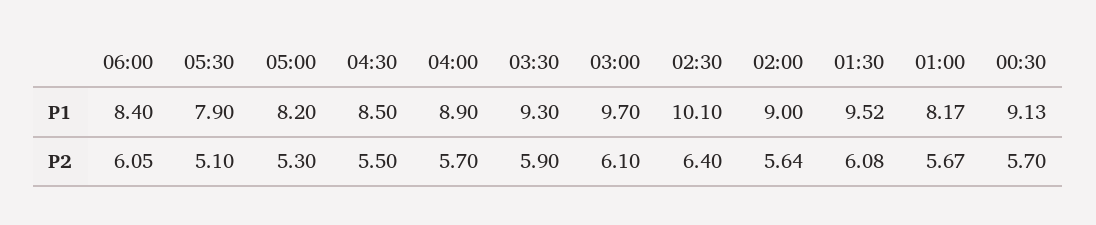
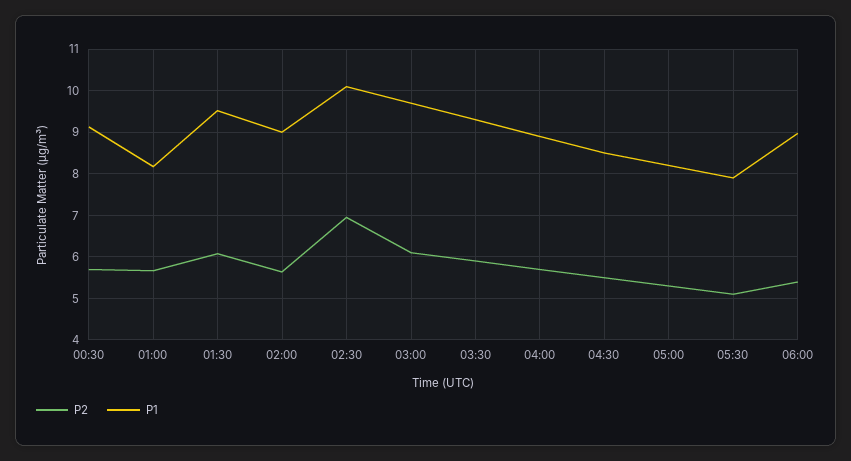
  {
    "P1": {
-     "06:00": 8.4,
+     "06:00": 9,
      "05:30": 7.9,
      "05:00": 8.2,
      "04:30": 8.5,
      "04:00": 8.9,
      "03:30": 9.3,
      "03:00": 9.7,
      "02:30": 10.1,
      "02:00": 9,
      "01:30": 9.52,
      "01:00": 8.17,
      "00:30": 9.13
    },
    "P2": {
-     "06:00": 6.05,
+     "06:00": 5.4,
      "05:30": 5.1,
      "05:00": 5.3,
      "04:30": 5.5,
      "04:00": 5.7,
      "03:30": 5.9,
      "03:00": 6.1,
-     "02:30": 6.4,
+     "02:30": 7,
      "02:00": 5.64,
      "01:30": 6.08,
      "01:00": 5.67,
      "00:30": 5.7
    }
  }

